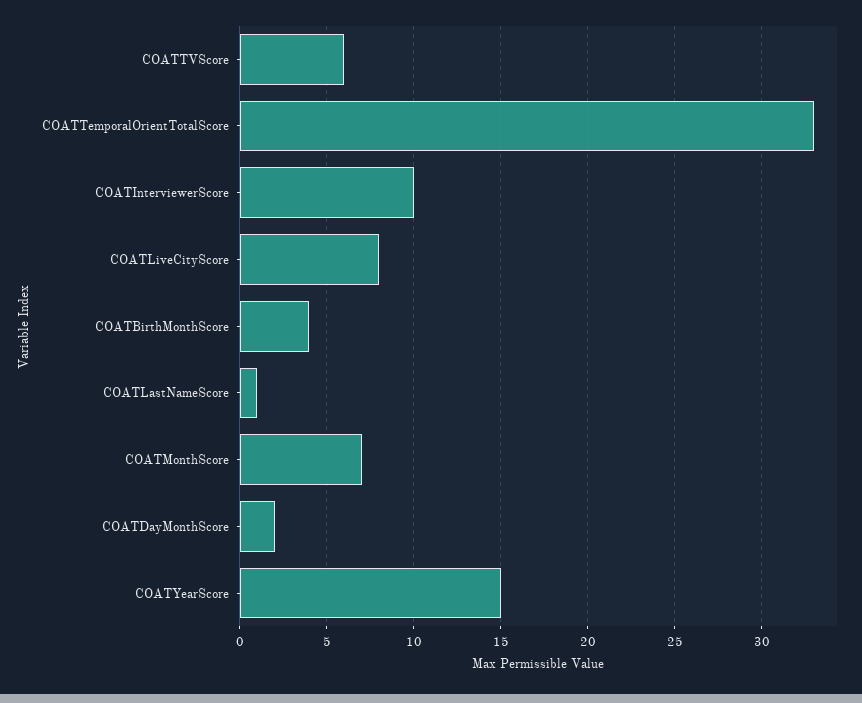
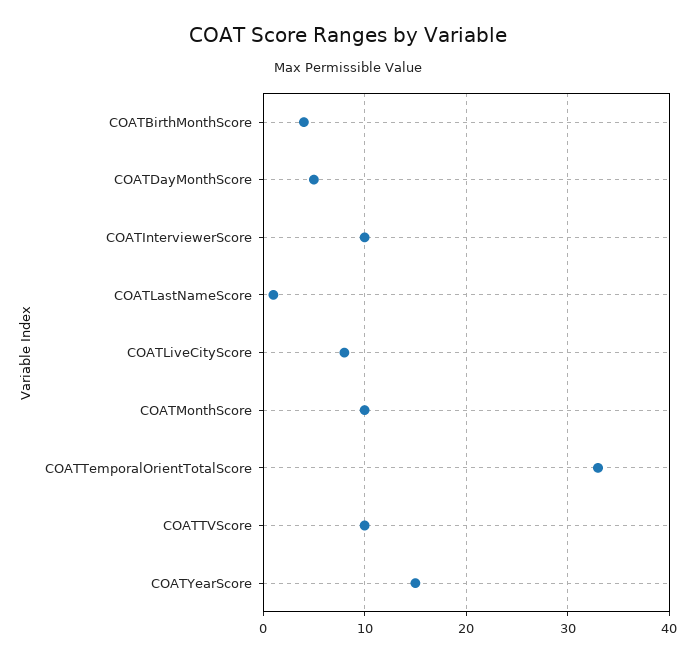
  {
-   "COATTVScore": 6,
+   "COATTVScore": 10,
    "COATTemporalOrientTotalScore": 33,
    "COATInterviewerScore": 10,
    "COATLiveCityScore": 8,
    "COATBirthMonthScore": 4,
    "COATLastNameScore": 1,
-   "COATMonthScore": 7,
+   "COATMonthScore": 10,
-   "COATDayMonthScore": 2,
+   "COATDayMonthScore": 5,
    "COATYearScore": 15
  }

